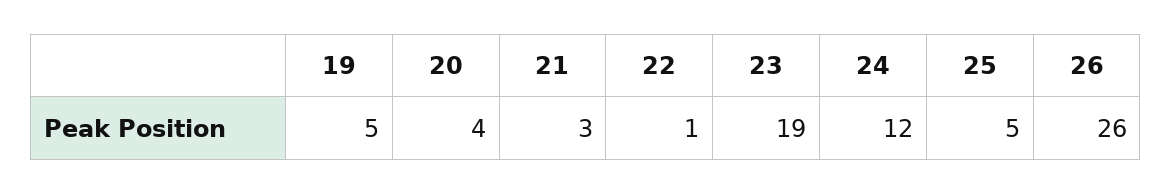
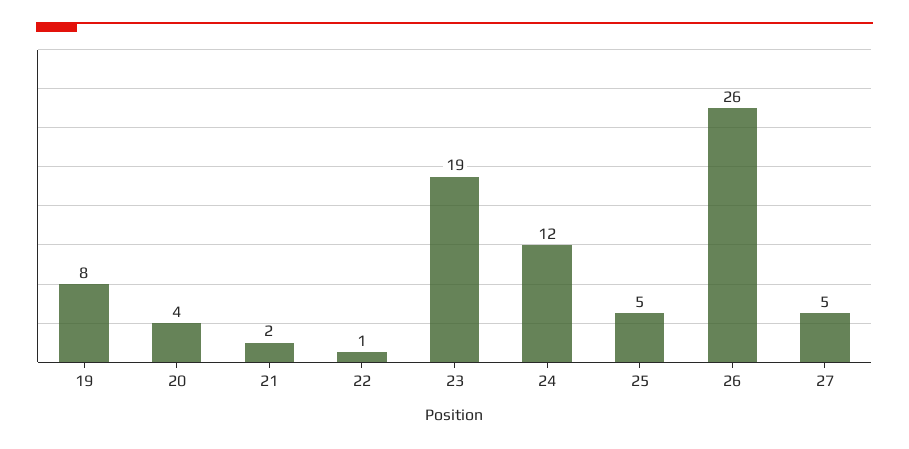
  {
-   "19": 5,
+   "19": 8,
    "20": 4,
-   "21": 3,
+   "21": 2,
    "22": 1,
    "23": 19,
    "24": 12,
    "25": 5,
-   "26": 26
+   "26": 26,
+   "27": 5
  }

